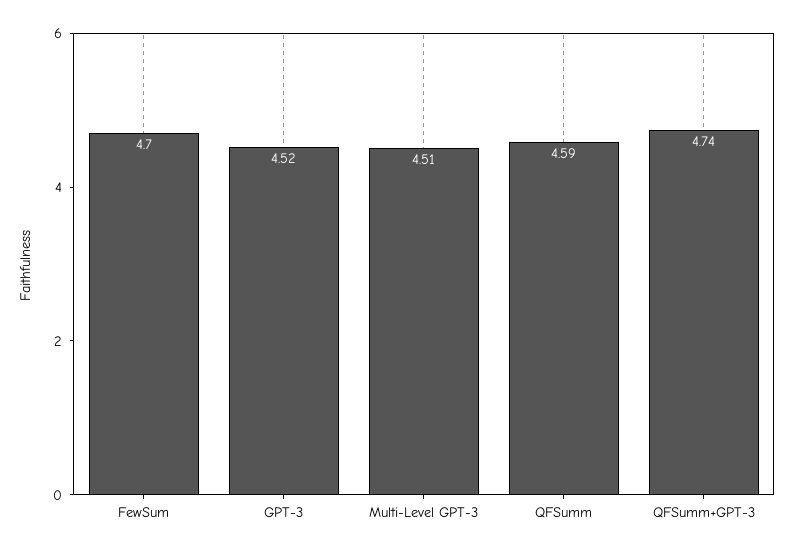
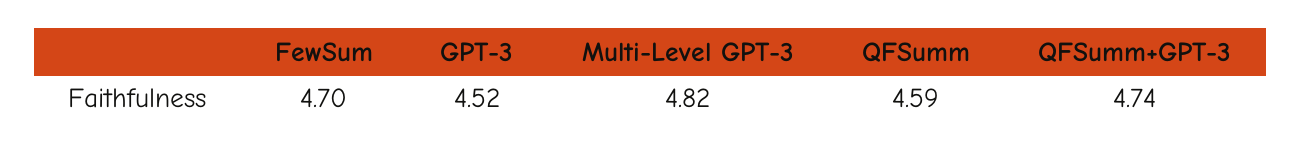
  {
    "FewSum": 4.7,
    "GPT-3": 4.52,
-   "Multi-Level GPT-3": 4.51,
+   "Multi-Level GPT-3": 4.82,
    "QFSumm": 4.59,
    "QFSumm+GPT-3": 4.74
  }

